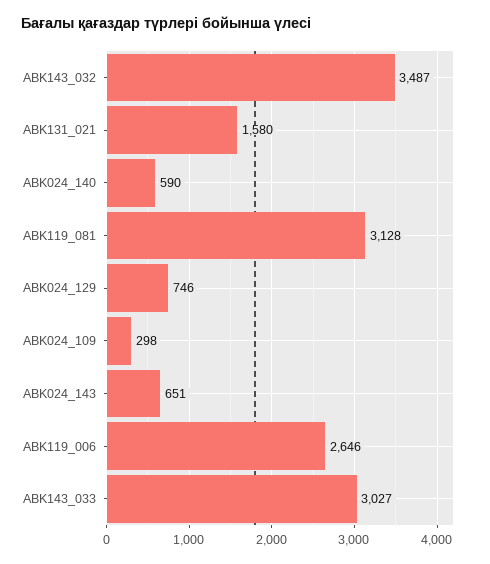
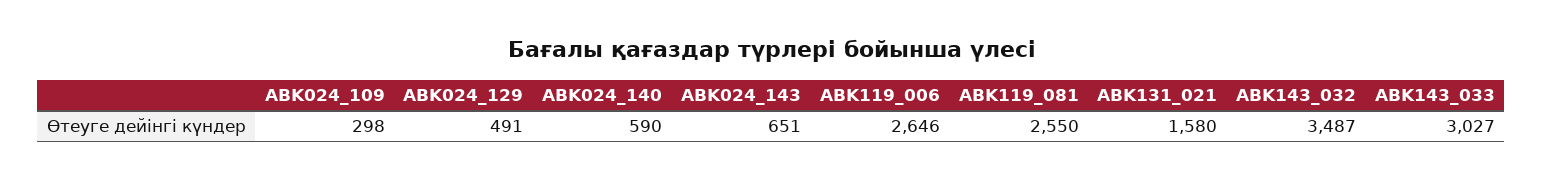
  {
    "ABK143_032": 3487,
    "ABK131_021": 1580,
    "ABK024_140": 590,
-   "ABK119_081": 3128,
+   "ABK119_081": 2550,
-   "ABK024_129": 746,
+   "ABK024_129": 491,
    "ABK024_109": 298,
    "ABK024_143": 651,
    "ABK119_006": 2646,
    "ABK143_033": 3027
  }

